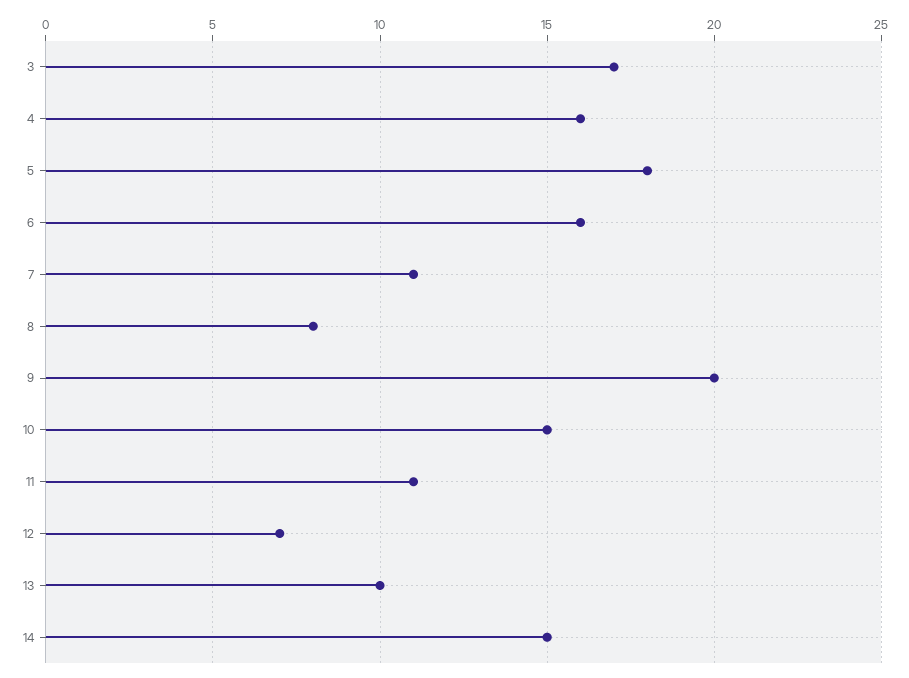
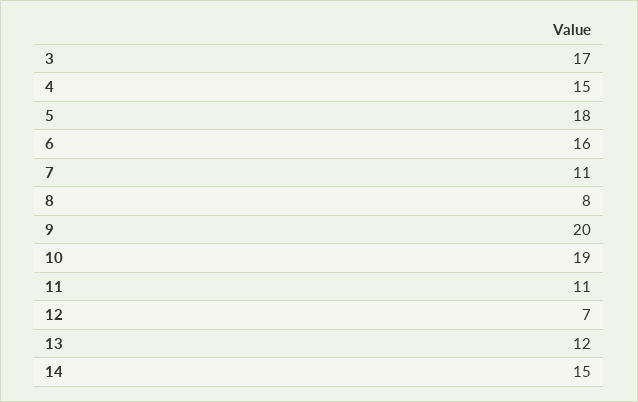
  {
    "3": 17,
-   "4": 16,
+   "4": 15,
    "5": 18,
    "6": 16,
    "7": 11,
    "8": 8,
    "9": 20,
-   "10": 15,
+   "10": 19,
    "11": 11,
    "12": 7,
-   "13": 10,
+   "13": 12,
    "14": 15
  }

